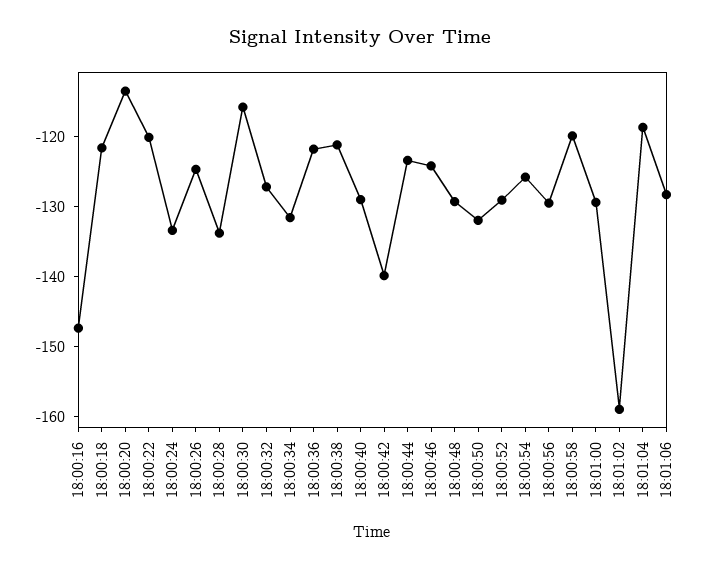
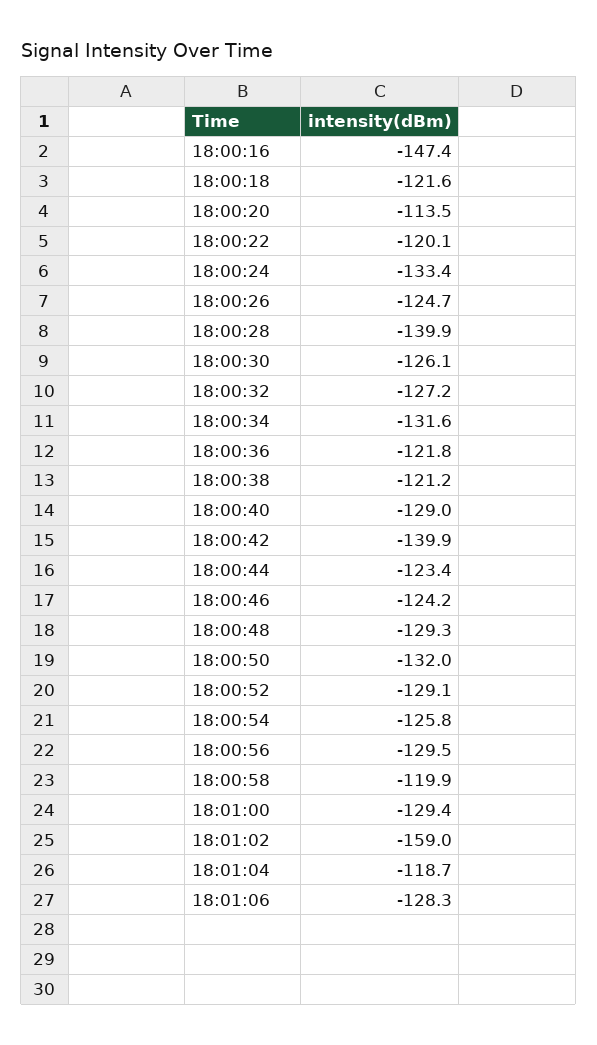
  {
    "18:00:16": -147.4,
    "18:00:18": -121.6,
    "18:00:20": -113.5,
    "18:00:22": -120.1,
    "18:00:24": -133.4,
    "18:00:26": -124.7,
-   "18:00:28": -134,
+   "18:00:28": -139.9,
-   "18:00:30": -116,
+   "18:00:30": -126.1,
    "18:00:32": -127.2,
    "18:00:34": -131.6,
    "18:00:36": -121.8,
    "18:00:38": -121.2,
    "18:00:40": -129,
    "18:00:42": -139.9,
    "18:00:44": -123.4,
    "18:00:46": -124.2,
    "18:00:48": -129.3,
    "18:00:50": -132,
    "18:00:52": -129.1,
    "18:00:54": -125.8,
    "18:00:56": -129.5,
    "18:00:58": -119.9,
    "18:01:00": -129.4,
    "18:01:02": -159,
    "18:01:04": -118.7,
    "18:01:06": -128.3
  }

